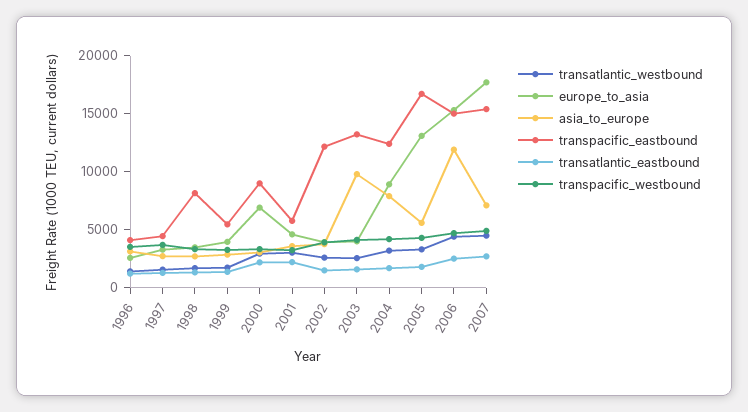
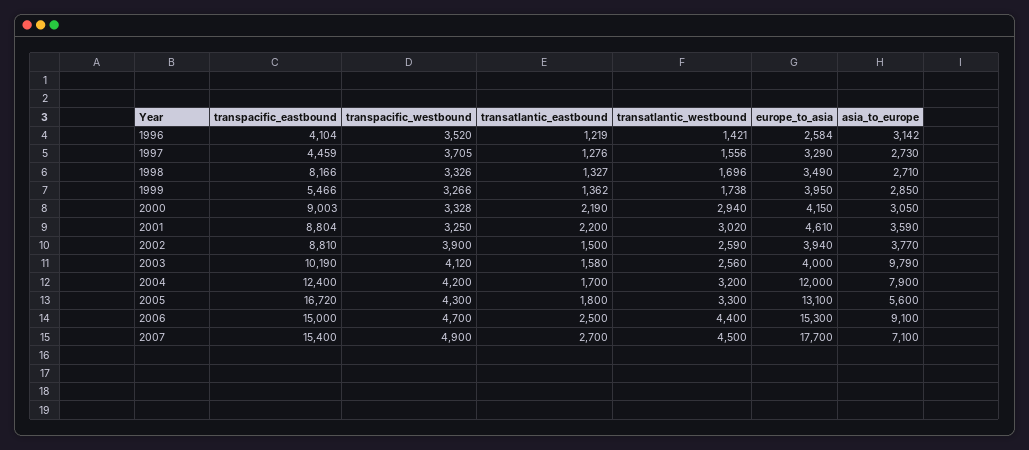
  {
    "transatlantic_westbound": {
      "1996": 1421,
      "1997": 1556,
      "1998": 1696,
      "1999": 1738,
      "2000": 2940,
      "2001": 3020,
      "2002": 2590,
      "2003": 2560,
      "2004": 3200,
      "2005": 3300,
      "2006": 4400,
      "2007": 4500
    },
    "europe_to_asia": {
      "1996": 2584,
      "1997": 3290,
      "1998": 3490,
      "1999": 3950,
-     "2000": 7000,
+     "2000": 4150,
      "2001": 4610,
      "2002": 3940,
      "2003": 4000,
-     "2004": 9000,
+     "2004": 12000,
      "2005": 13100,
      "2006": 15300,
      "2007": 17700
    },
    "asia_to_europe": {
      "1996": 3142,
      "1997": 2730,
      "1998": 2710,
      "1999": 2850,
      "2000": 3050,
      "2001": 3590,
      "2002": 3770,
      "2003": 9790,
      "2004": 7900,
      "2005": 5600,
-     "2006": 12000,
+     "2006": 9100,
      "2007": 7100
    },
    "transpacific_eastbound": {
      "1996": 4104,
      "1997": 4459,
      "1998": 8166,
      "1999": 5466,
      "2000": 9003,
-     "2001": 6000,
+     "2001": 8804,
-     "2002": 12000,
+     "2002": 8810,
-     "2003": 13000,
+     "2003": 10190,
      "2004": 12400,
      "2005": 16720,
      "2006": 15000,
      "2007": 15400
    },
    "transatlantic_eastbound": {
      "1996": 1219,
      "1997": 1276,
      "1998": 1327,
      "1999": 1362,
      "2000": 2190,
      "2001": 2200,
      "2002": 1500,
      "2003": 1580,
      "2004": 1700,
      "2005": 1800,
      "2006": 2500,
      "2007": 2700
    },
    "transpacific_westbound": {
      "1996": 3520,
      "1997": 3705,
      "1998": 3326,
      "1999": 3266,
      "2000": 3328,
      "2001": 3250,
      "2002": 3900,
      "2003": 4120,
      "2004": 4200,
      "2005": 4300,
      "2006": 4700,
      "2007": 4900
    }
  }

